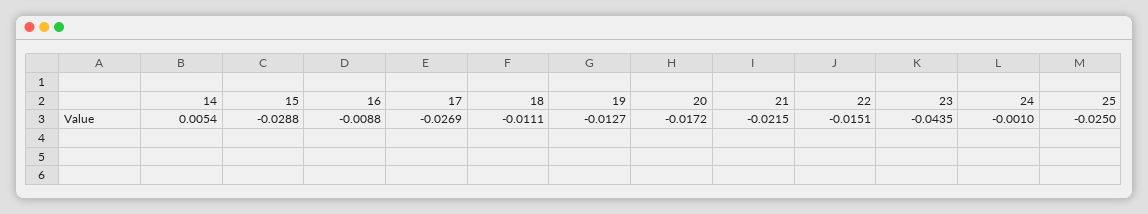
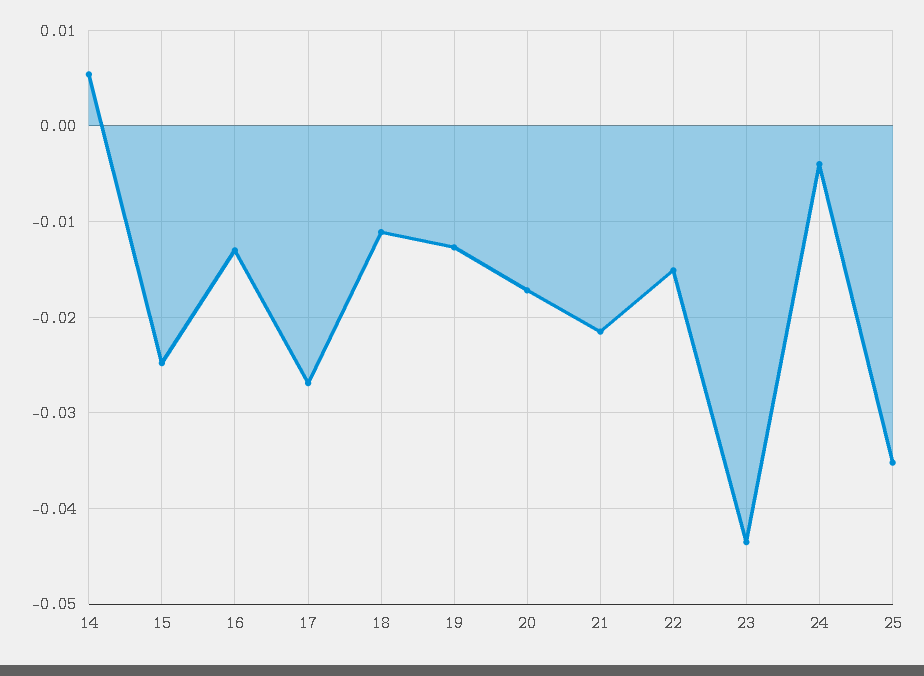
  {
    "14": 0.0054,
-   "15": -0.0288,
+   "15": -0.025,
-   "16": -0.0088,
+   "16": -0.013,
    "17": -0.0269,
    "18": -0.0111,
    "19": -0.0127,
    "20": -0.0172,
    "21": -0.0215,
    "22": -0.0151,
    "23": -0.0435,
-   "24": -0.001,
+   "24": -0.004,
-   "25": -0.025
+   "25": -0.035
  }

